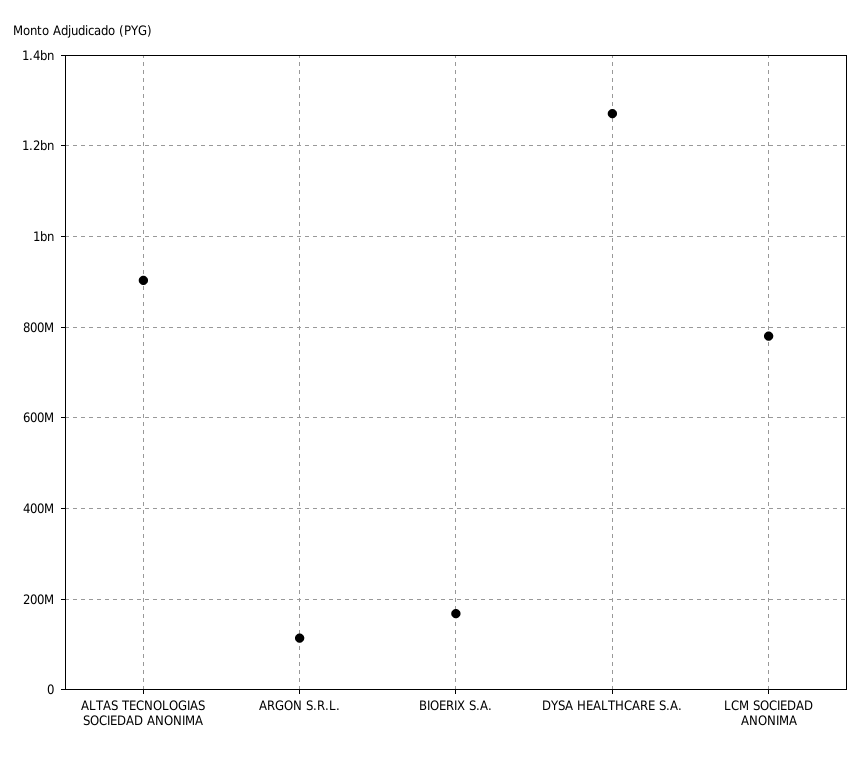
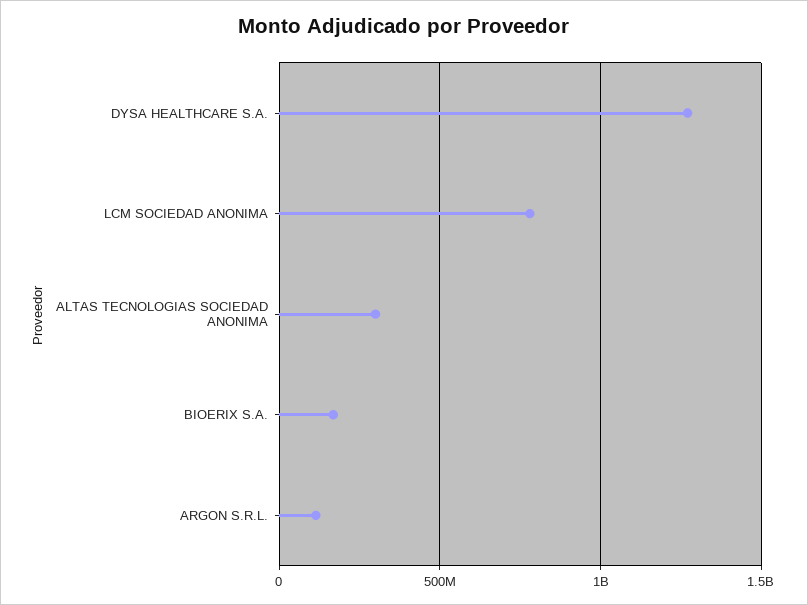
  {
-   "ALTAS TECNOLOGIAS SOCIEDAD ANONIMA": 900000000,
+   "ALTAS TECNOLOGIAS SOCIEDAD ANONIMA": 300000000,
    "ARGON S.R.L.": 120000000,
    "BIOERIX S.A.": 160000000,
    "DYSA HEALTHCARE S.A.": 1280000000,
    "LCM SOCIEDAD ANONIMA": 780000000
  }

